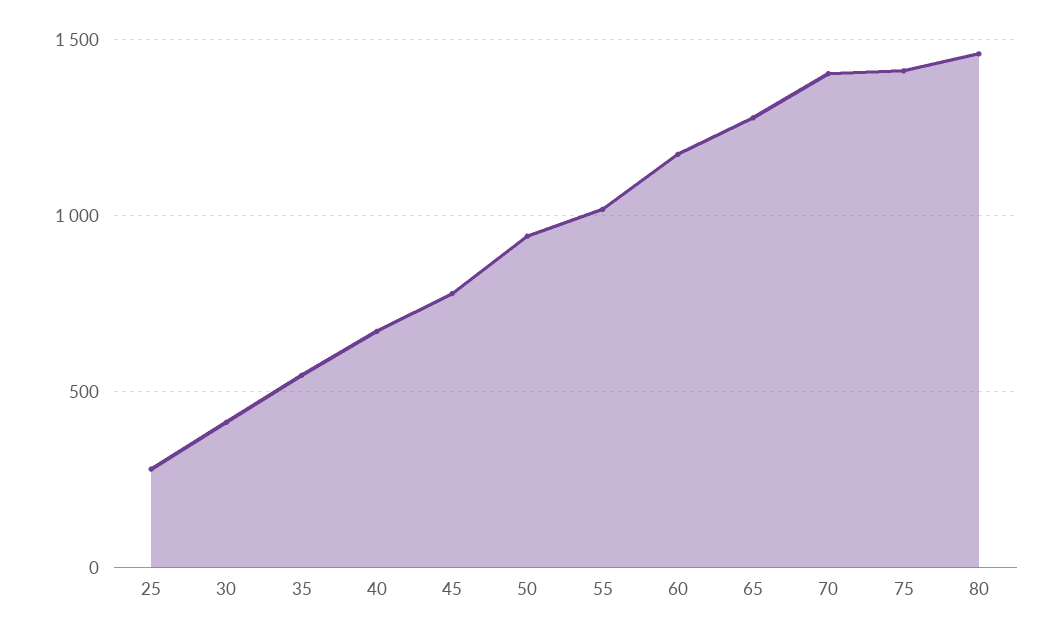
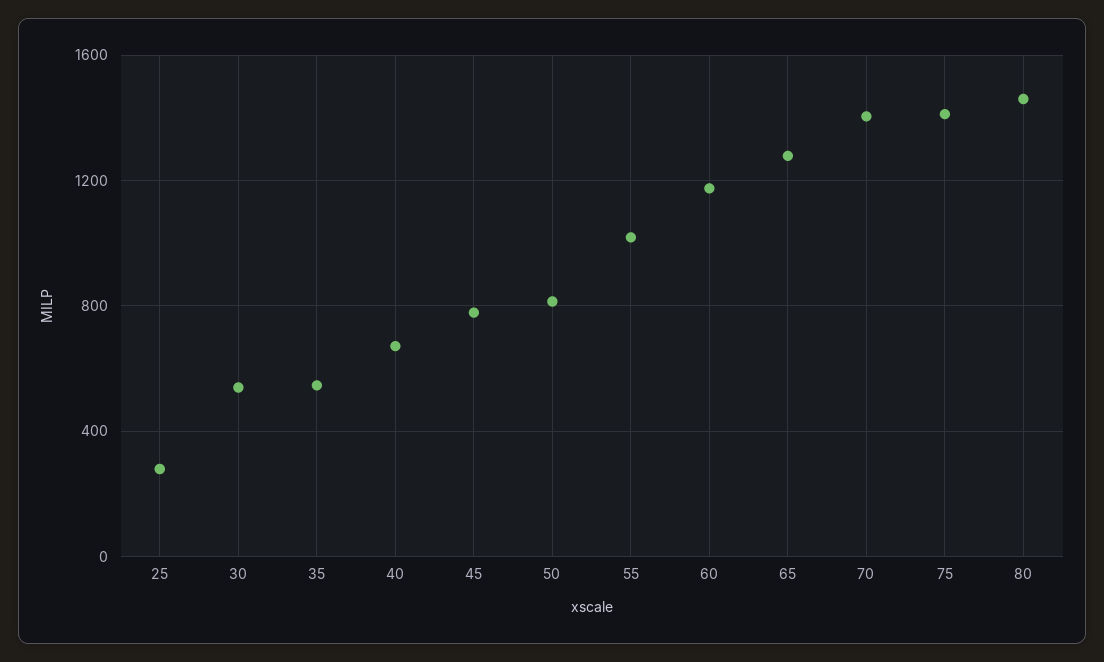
  {
    "25": 300,
-   "30": 400,
+   "30": 550,
    "35": 550,
    "40": 650,
    "45": 800,
-   "50": 950,
+   "50": 800,
    "55": 1000,
    "60": 1150,
    "65": 1300,
    "70": 1400,
    "75": 1400,
    "80": 1450
  }

